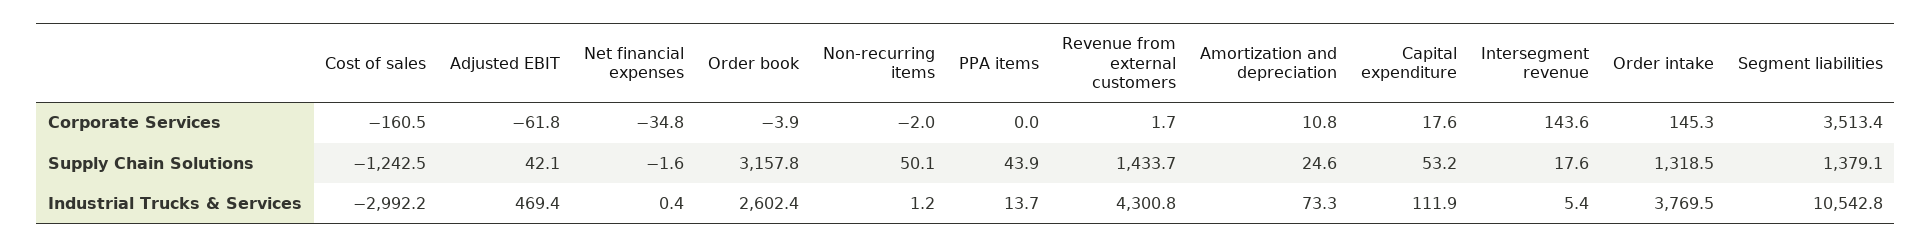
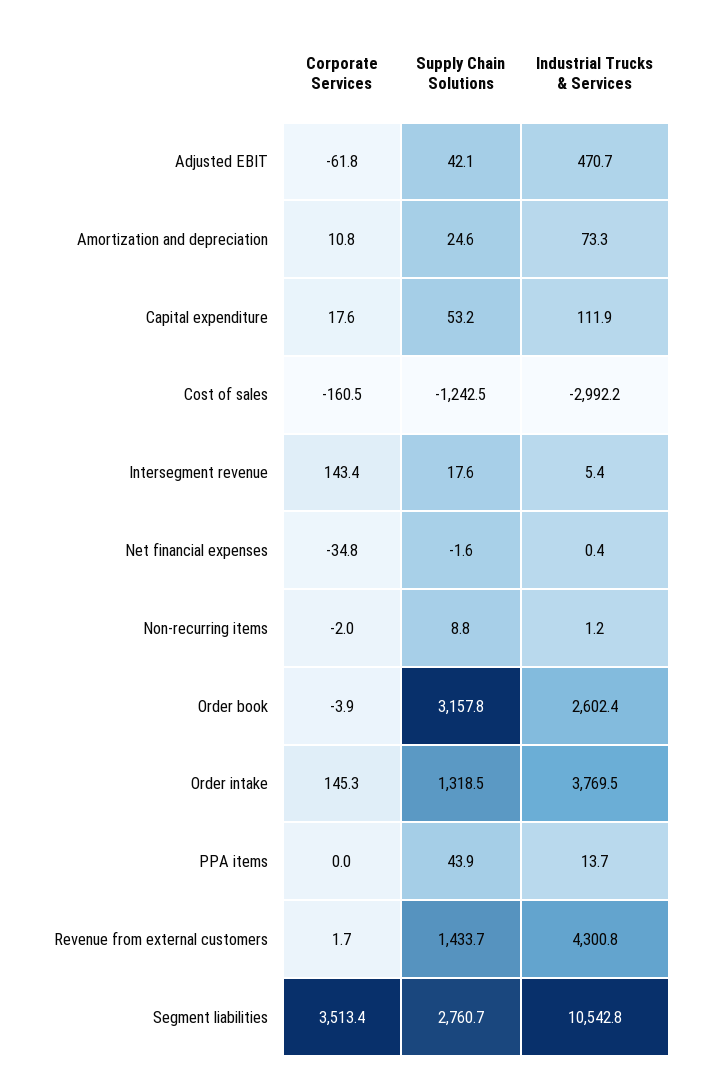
  {
    "Cost of sales": {
      "Corporate Services": -160.5,
      "Supply Chain Solutions": -1242.5,
      "Industrial Trucks & Services": -2992.2
    },
    "Adjusted EBIT": {
      "Corporate Services": -61.8,
      "Supply Chain Solutions": 42.1,
-     "Industrial Trucks & Services": 469.4
+     "Industrial Trucks & Services": 470.7
    },
    "Net financial expenses": {
      "Corporate Services": -34.8,
      "Supply Chain Solutions": -1.6,
      "Industrial Trucks & Services": 0.4
    },
    "Order book": {
      "Corporate Services": -3.9,
      "Supply Chain Solutions": 3157.8,
      "Industrial Trucks & Services": 2602.4
    },
    "Non-recurring items": {
      "Corporate Services": -2,
-     "Supply Chain Solutions": 50.1,
+     "Supply Chain Solutions": 8.8,
      "Industrial Trucks & Services": 1.2
    },
    "PPA items": {
      "Corporate Services": 0,
      "Supply Chain Solutions": 43.9,
      "Industrial Trucks & Services": 13.7
    },
    "Revenue from external customers": {
      "Corporate Services": 1.7,
      "Supply Chain Solutions": 1433.7,
      "Industrial Trucks & Services": 4300.8
    },
    "Amortization and depreciation": {
      "Corporate Services": 10.8,
      "Supply Chain Solutions": 24.6,
      "Industrial Trucks & Services": 73.3
    },
    "Capital expenditure": {
      "Corporate Services": 17.6,
      "Supply Chain Solutions": 53.2,
      "Industrial Trucks & Services": 111.9
    },
    "Intersegment revenue": {
-     "Corporate Services": 143.6,
+     "Corporate Services": 143.4,
      "Supply Chain Solutions": 17.6,
      "Industrial Trucks & Services": 5.4
    },
    "Order intake": {
      "Corporate Services": 145.3,
      "Supply Chain Solutions": 1318.5,
      "Industrial Trucks & Services": 3769.5
    },
    "Segment liabilities": {
      "Corporate Services": 3513.4,
-     "Supply Chain Solutions": 1379.1,
+     "Supply Chain Solutions": 2760.7,
      "Industrial Trucks & Services": 10542.8
    }
  }

